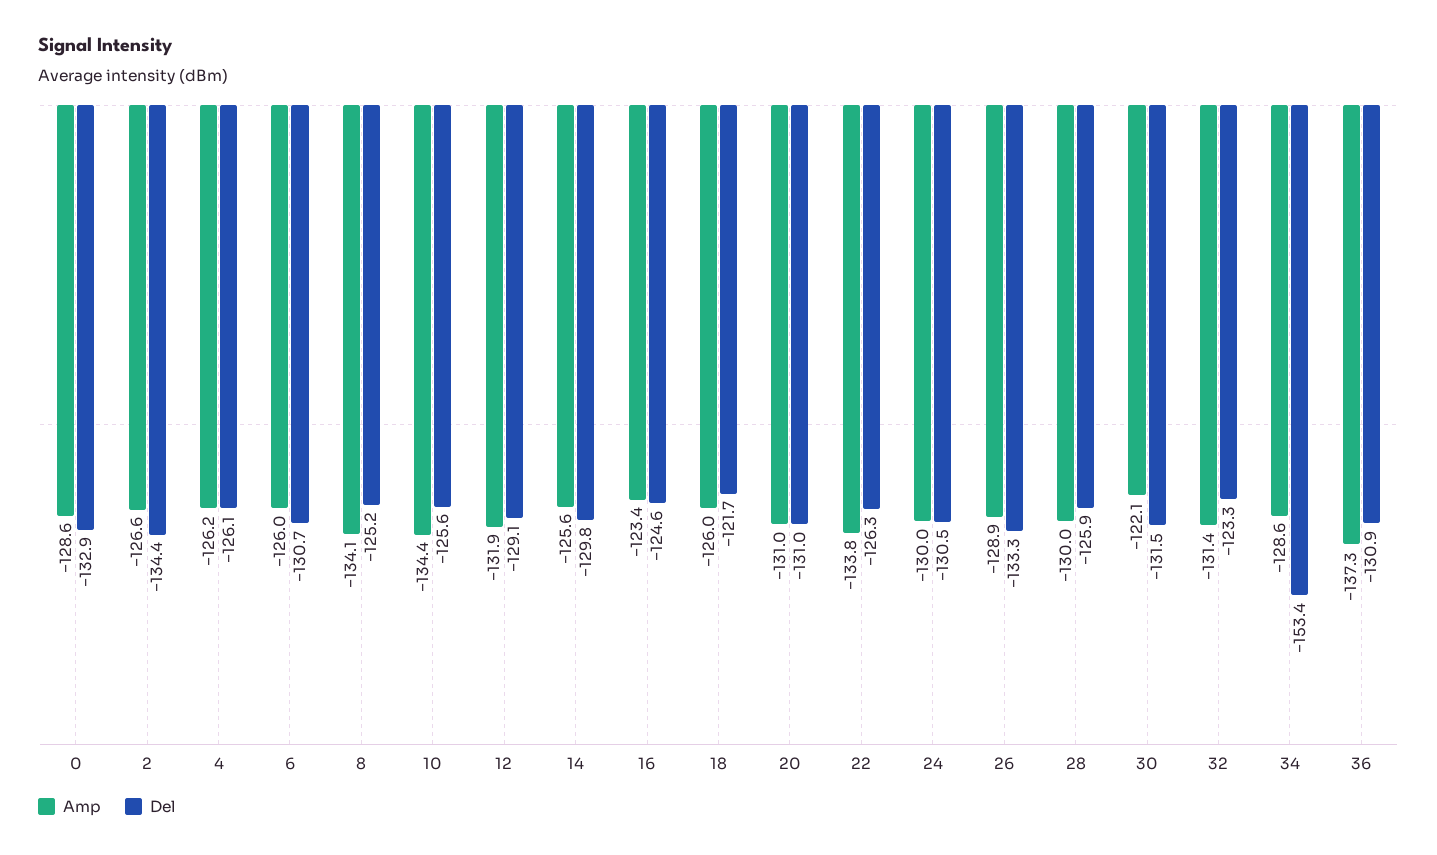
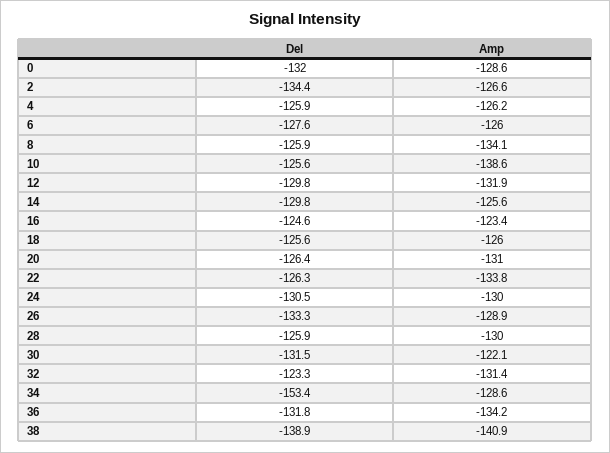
  {
    "Amp": {
      "0": -128.6,
      "2": -126.6,
      "4": -126.2,
      "6": -126,
      "8": -134.1,
-     "10": -134.4,
+     "10": -138.6,
      "12": -131.9,
      "14": -125.6,
      "16": -123.4,
      "18": -126,
      "20": -131,
      "22": -133.8,
      "24": -130,
      "26": -128.9,
      "28": -130,
      "30": -122.1,
      "32": -131.4,
      "34": -128.6,
-     "36": -137.3
+     "36": -134.2,
+     "38": -140.9
    },
    "Del": {
-     "0": -132.9,
+     "0": -132,
      "2": -134.4,
-     "4": -126.1,
+     "4": -125.9,
-     "6": -130.7,
+     "6": -127.6,
-     "8": -125.2,
+     "8": -125.9,
      "10": -125.6,
-     "12": -129.1,
+     "12": -129.8,
      "14": -129.8,
      "16": -124.6,
-     "18": -121.7,
+     "18": -125.6,
-     "20": -131,
+     "20": -126.4,
      "22": -126.3,
      "24": -130.5,
      "26": -133.3,
      "28": -125.9,
      "30": -131.5,
      "32": -123.3,
      "34": -153.4,
-     "36": -130.9
+     "36": -131.8,
+     "38": -138.9
    }
  }

